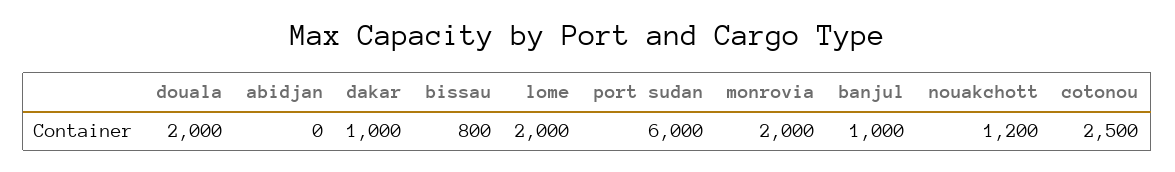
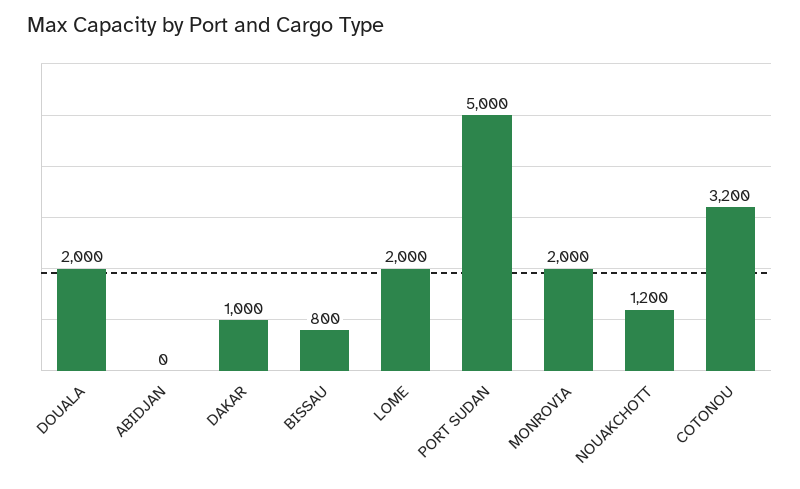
  {
    "douala": 2000,
    "abidjan": 0,
    "dakar": 1000,
    "bissau": 800,
    "lome": 2000,
-   "port sudan": 6000,
+   "port sudan": 5000,
    "monrovia": 2000,
-   "banjul": 1000,
    "nouakchott": 1200,
-   "cotonou": 2500
+   "cotonou": 3200
  }

